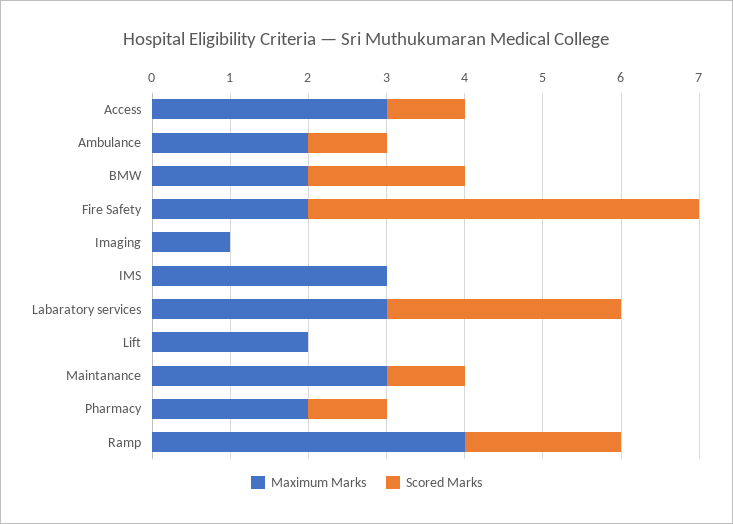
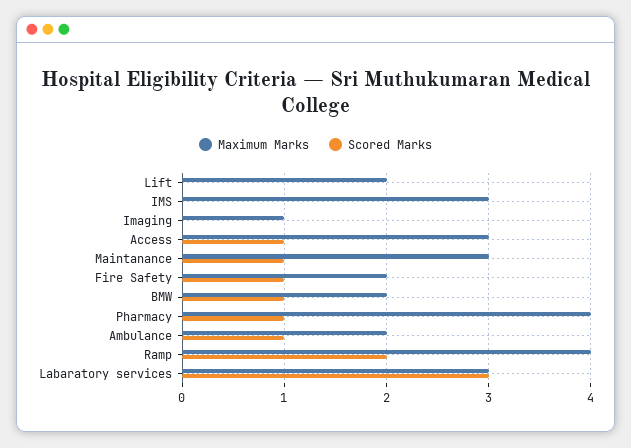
  {
    "Maximum Marks": {
      "Access": 3,
      "Ambulance": 2,
      "BMW": 2,
      "Fire Safety": 2,
      "Imaging": 1,
      "IMS": 3,
      "Labaratory services": 3,
      "Lift": 2,
      "Maintanance": 3,
-     "Pharmacy": 2,
+     "Pharmacy": 4,
      "Ramp": 4
    },
    "Scored Marks": {
      "Access": 1,
      "Ambulance": 1,
-     "BMW": 2,
+     "BMW": 1,
-     "Fire Safety": 5,
+     "Fire Safety": 1,
      "Imaging": 0,
      "IMS": 0,
      "Labaratory services": 3,
      "Lift": 0,
      "Maintanance": 1,
      "Pharmacy": 1,
      "Ramp": 2
    }
  }

